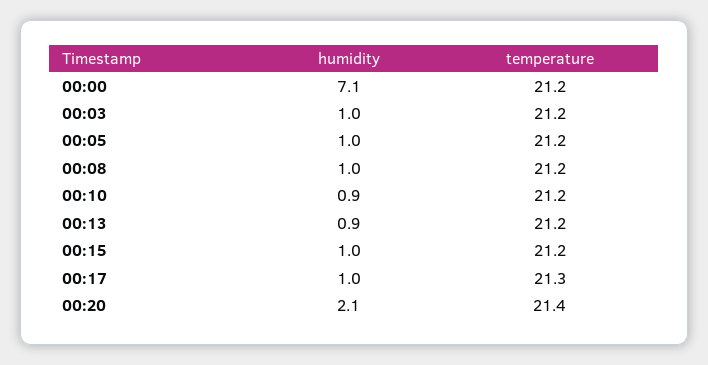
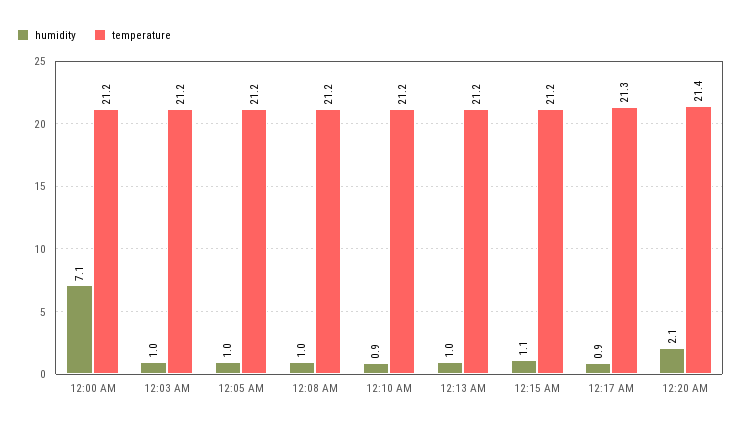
  {
    "humidity": {
      "00:00": 7.1,
      "00:03": 1,
      "00:05": 1,
      "00:08": 1,
      "00:10": 0.9,
-     "00:13": 0.9,
+     "00:13": 1,
-     "00:15": 1,
+     "00:15": 1.1,
-     "00:17": 1,
+     "00:17": 0.9,
      "00:20": 2.1
    },
    "temperature": {
      "00:00": 21.2,
      "00:03": 21.2,
      "00:05": 21.2,
      "00:08": 21.2,
      "00:10": 21.2,
      "00:13": 21.2,
      "00:15": 21.2,
      "00:17": 21.3,
      "00:20": 21.4
    }
  }

